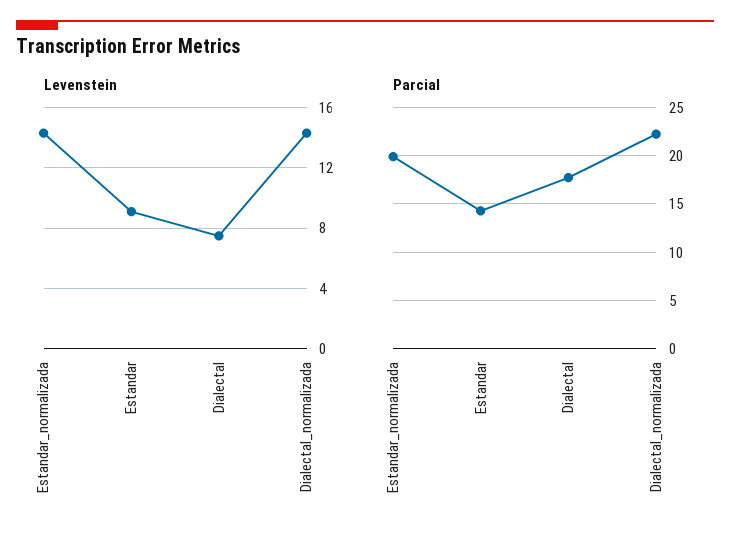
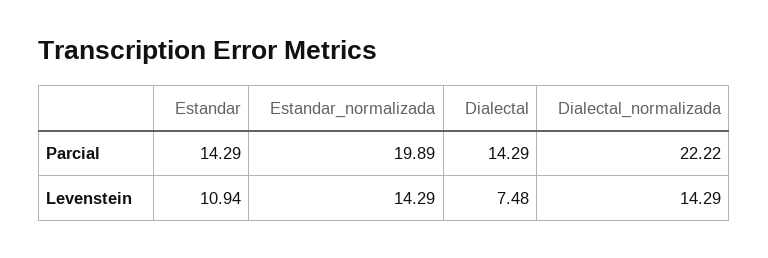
  {
    "Levenstein": {
      "Estandar_normalizada": 14.29,
-     "Estandar": 9,
+     "Estandar": 10.94,
      "Dialectal": 7.48,
      "Dialectal_normalizada": 14.29
    },
    "Parcial": {
      "Estandar_normalizada": 19.89,
      "Estandar": 14.29,
-     "Dialectal": 18,
+     "Dialectal": 14.29,
      "Dialectal_normalizada": 22.22
    }
  }

